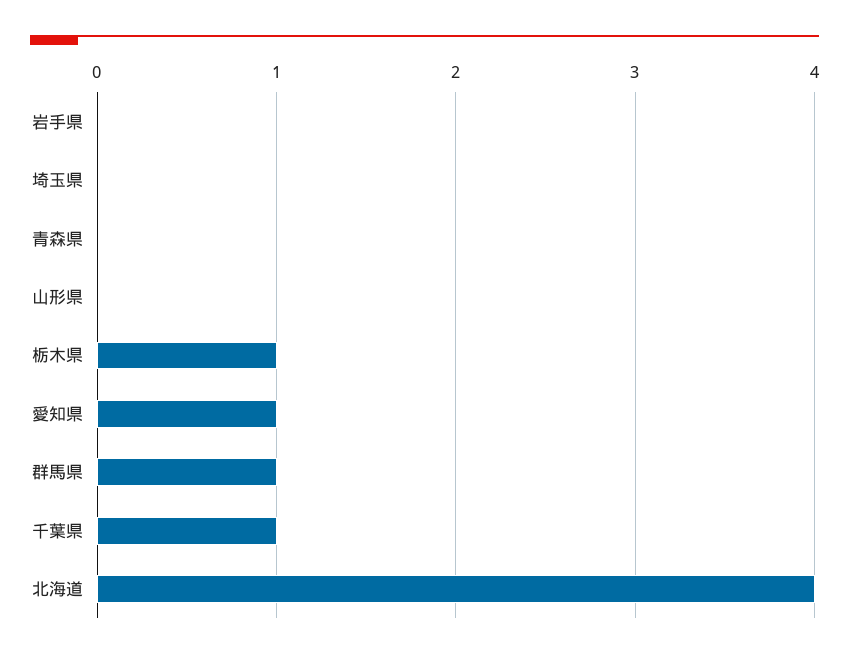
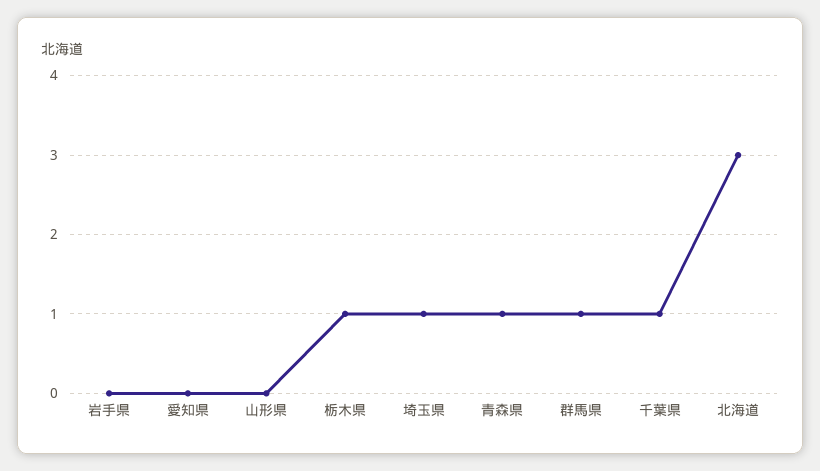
  {
    "岩手県": 0,
-   "埼玉県": 0,
+   "埼玉県": 1,
-   "青森県": 0,
+   "青森県": 1,
    "山形県": 0,
    "栃木県": 1,
-   "愛知県": 1,
+   "愛知県": 0,
    "群馬県": 1,
    "千葉県": 1,
-   "北海道": 4
+   "北海道": 3
  }

